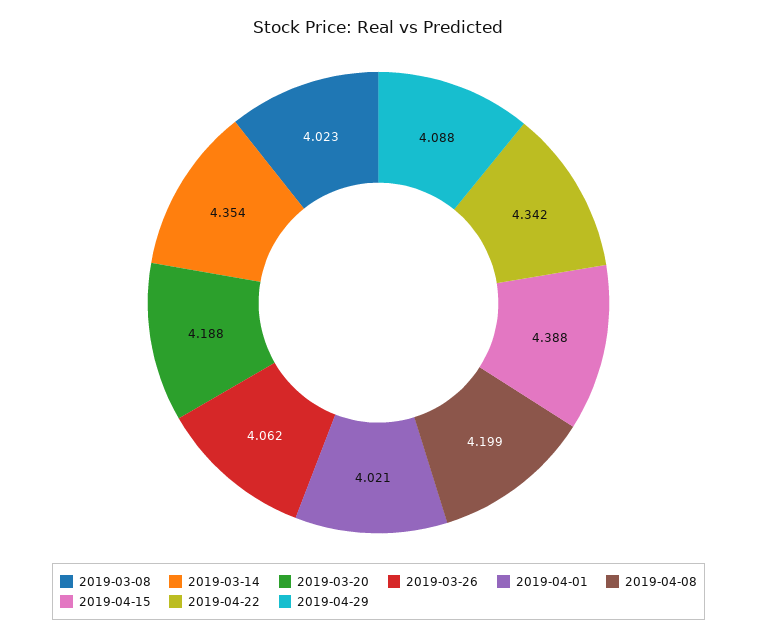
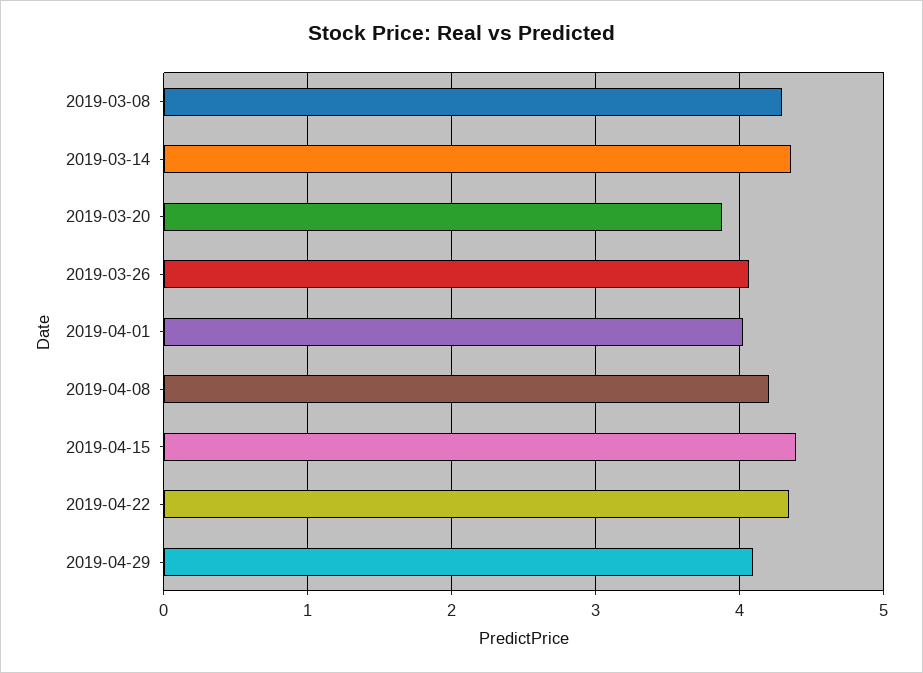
  {
-   "2019-03-08": 4.023,
+   "2019-03-08": 4.3,
    "2019-03-14": 4.354,
-   "2019-03-20": 4.188,
+   "2019-03-20": 3.9,
    "2019-03-26": 4.062,
    "2019-04-01": 4.021,
    "2019-04-08": 4.199,
    "2019-04-15": 4.388,
    "2019-04-22": 4.342,
    "2019-04-29": 4.088
  }

